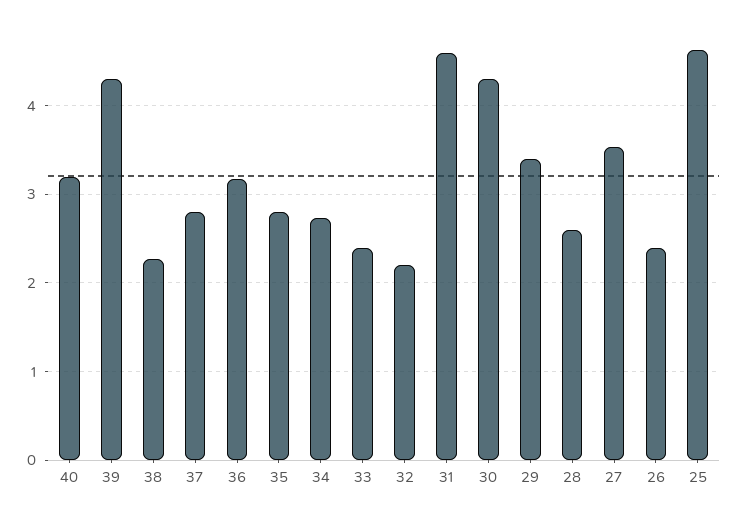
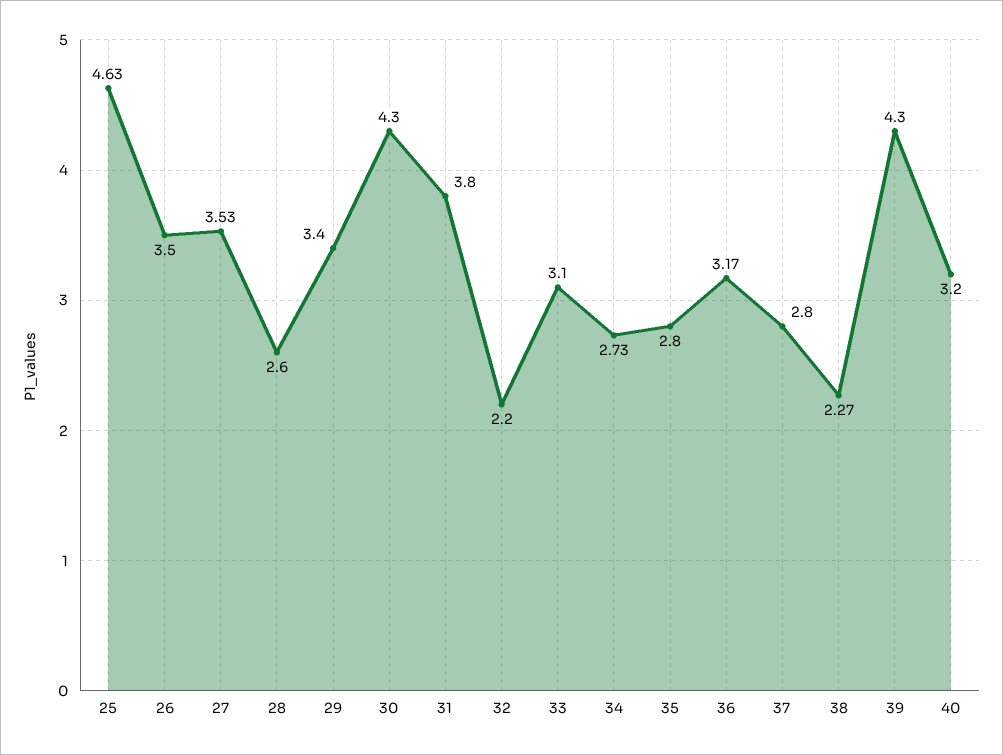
  {
    "40": 3.2,
    "39": 4.3,
    "38": 2.27,
    "37": 2.8,
    "36": 3.17,
    "35": 2.8,
    "34": 2.73,
-   "33": 2.4,
+   "33": 3.1,
    "32": 2.2,
-   "31": 4.6,
+   "31": 3.8,
    "30": 4.3,
    "29": 3.4,
    "28": 2.6,
    "27": 3.53,
-   "26": 2.4,
+   "26": 3.5,
    "25": 4.63
  }

